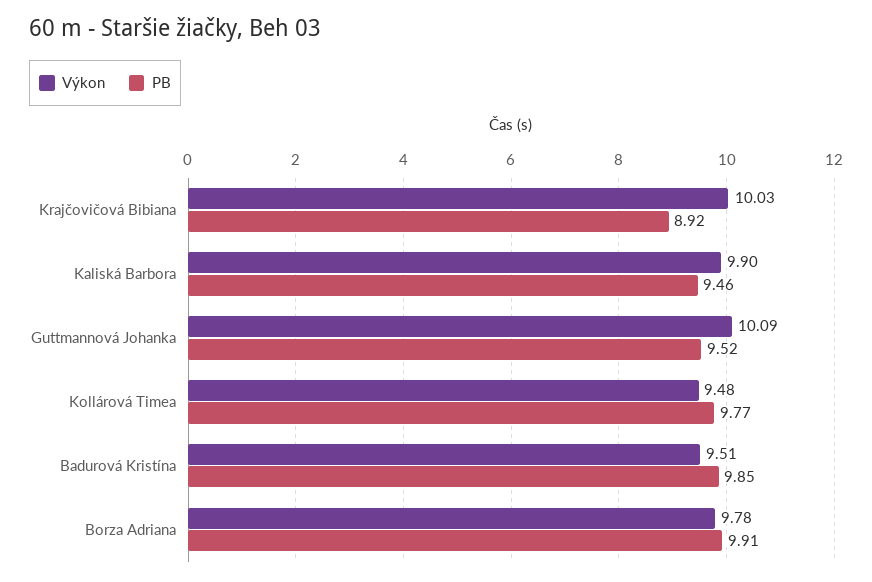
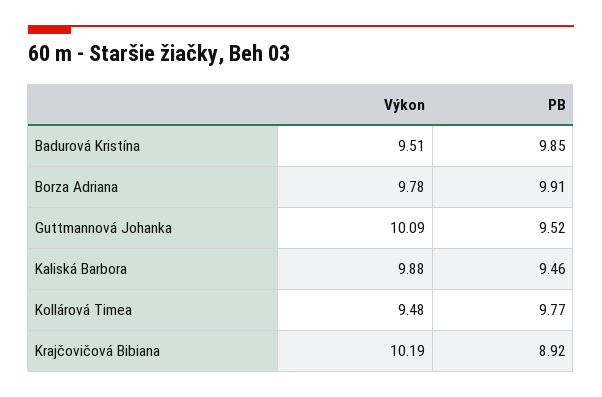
  {
    "Výkon": {
-     "Krajčovičová Bibiana": 10.03,
+     "Krajčovičová Bibiana": 10.19,
-     "Kaliská Barbora": 9.9,
+     "Kaliská Barbora": 9.88,
      "Guttmannová Johanka": 10.09,
      "Kollárová Timea": 9.48,
      "Badurová Kristína": 9.51,
      "Borza Adriana": 9.78
    },
    "PB": {
      "Krajčovičová Bibiana": 8.92,
      "Kaliská Barbora": 9.46,
      "Guttmannová Johanka": 9.52,
      "Kollárová Timea": 9.77,
      "Badurová Kristína": 9.85,
      "Borza Adriana": 9.91
    }
  }

